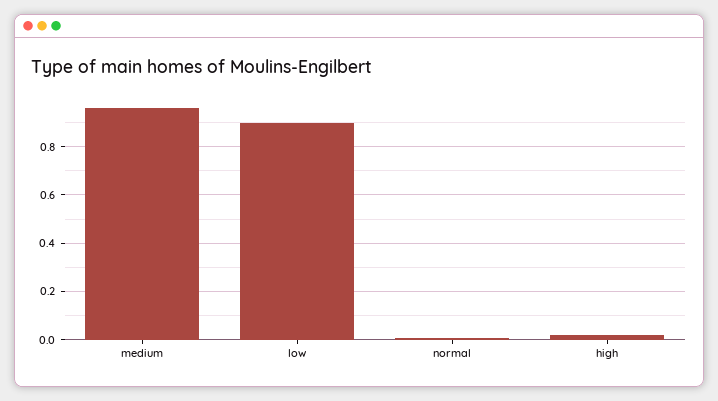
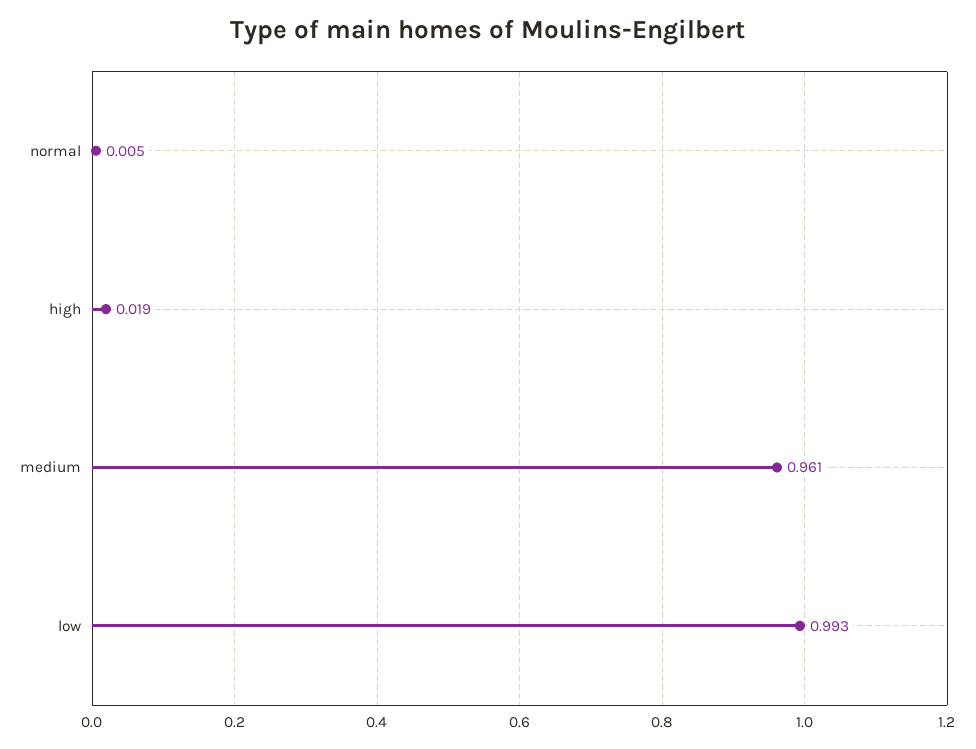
  {
    "medium": 0.961,
-   "low": 0.9,
+   "low": 0.993,
    "normal": 0.005,
    "high": 0.019
  }

